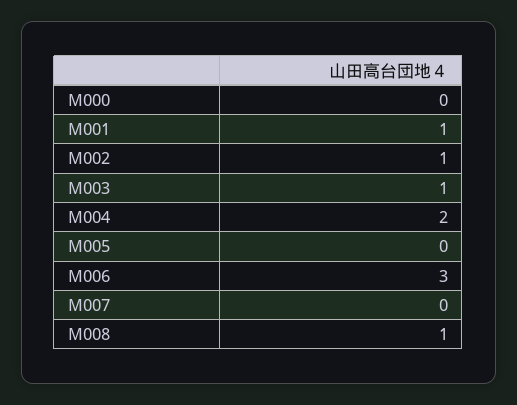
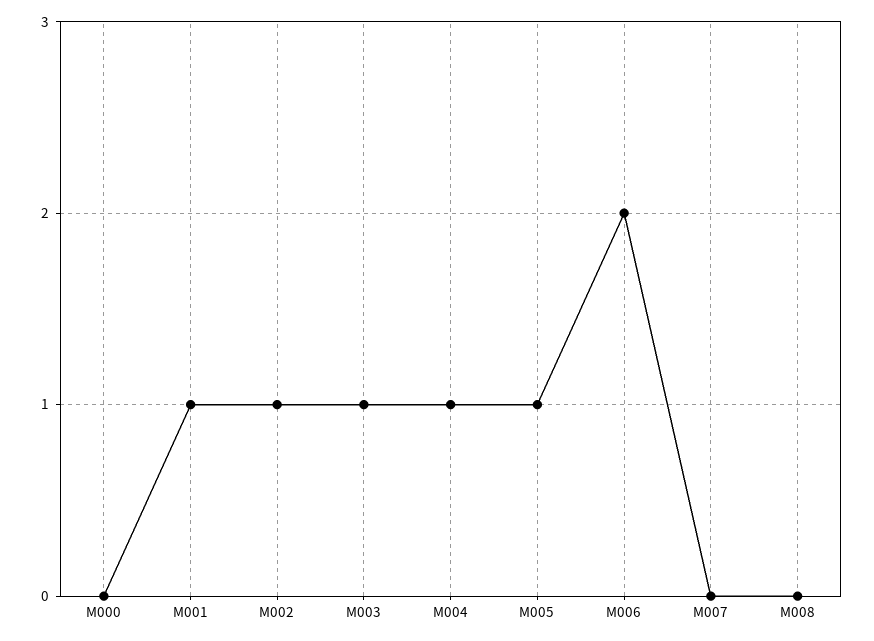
  {
    "M000": 0,
    "M001": 1,
    "M002": 1,
    "M003": 1,
-   "M004": 2,
+   "M004": 1,
-   "M005": 0,
+   "M005": 1,
-   "M006": 3,
+   "M006": 2,
    "M007": 0,
-   "M008": 1
+   "M008": 0
  }

